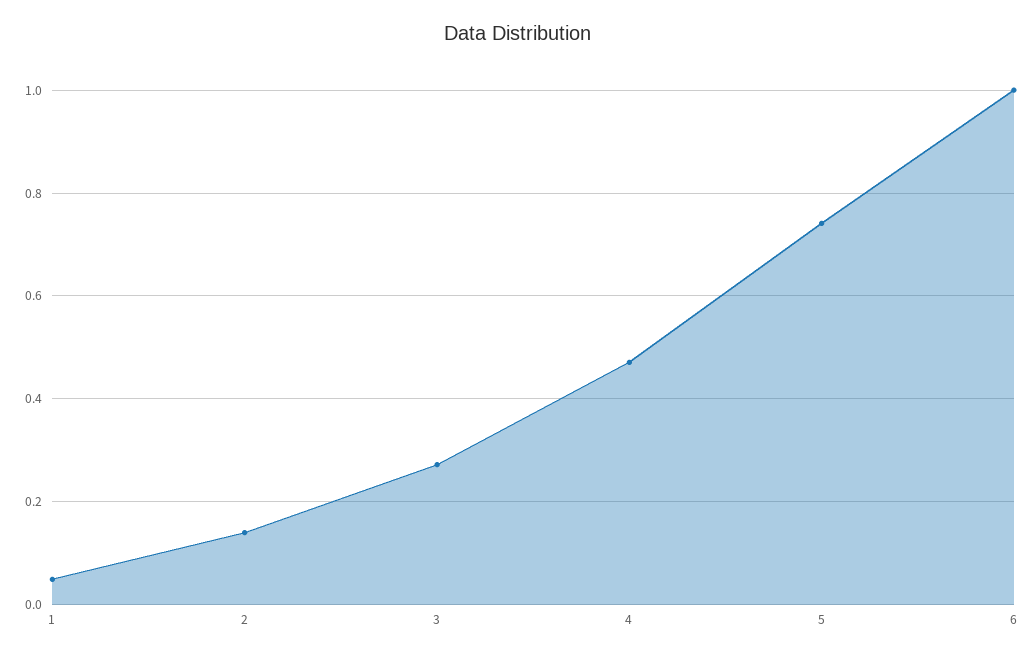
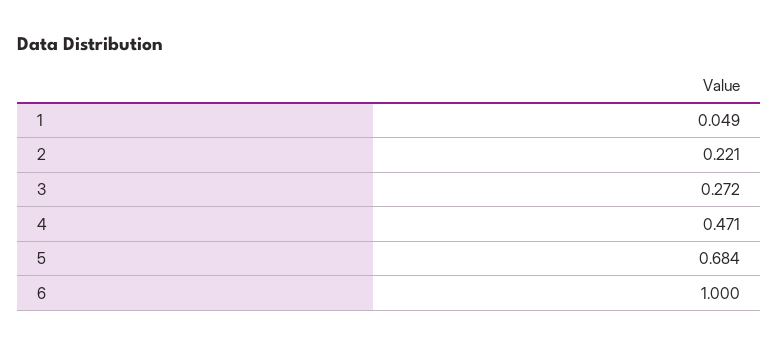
  {
    "1": 0.049,
-   "2": 0.14,
+   "2": 0.221,
    "3": 0.272,
    "4": 0.471,
-   "5": 0.74,
+   "5": 0.684,
    "6": 1
  }

